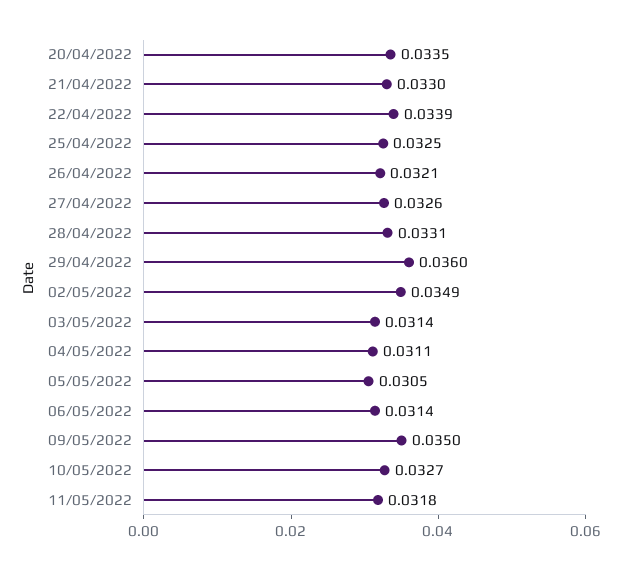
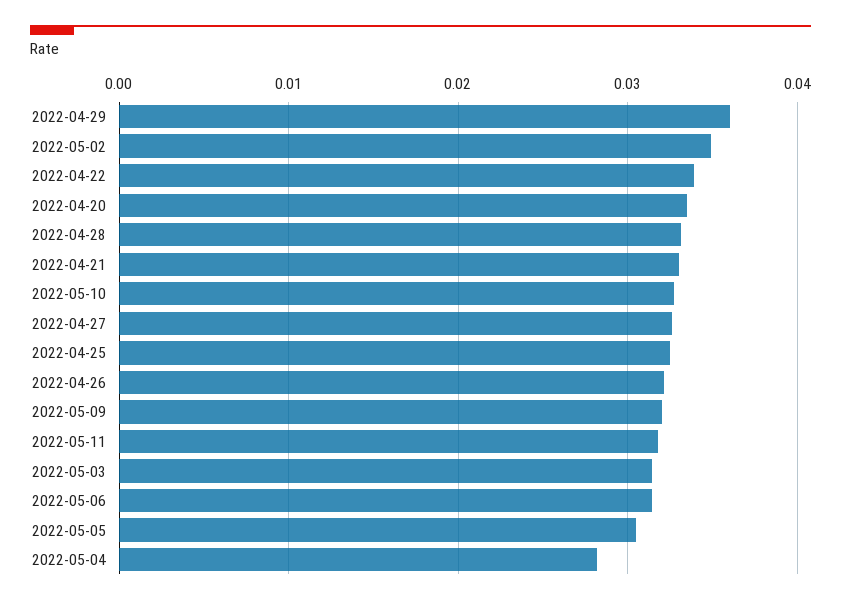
  {
    "20/04/2022": 0.0335,
    "21/04/2022": 0.033,
    "22/04/2022": 0.0339,
    "25/04/2022": 0.0325,
    "26/04/2022": 0.0321,
    "27/04/2022": 0.0326,
    "28/04/2022": 0.0331,
    "29/04/2022": 0.036,
    "02/05/2022": 0.0349,
    "03/05/2022": 0.0314,
-   "04/05/2022": 0.0311,
+   "04/05/2022": 0.028,
    "05/05/2022": 0.0305,
    "06/05/2022": 0.0314,
-   "09/05/2022": 0.035,
+   "09/05/2022": 0.032,
    "10/05/2022": 0.0327,
    "11/05/2022": 0.0318
  }

